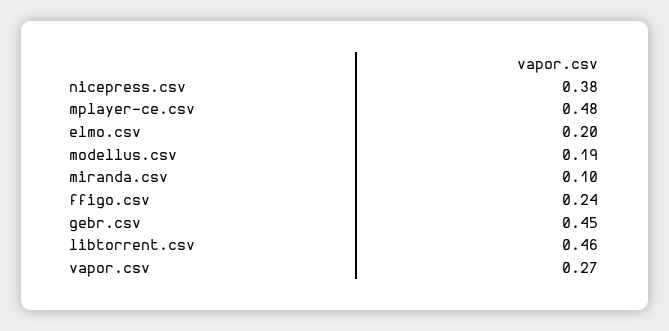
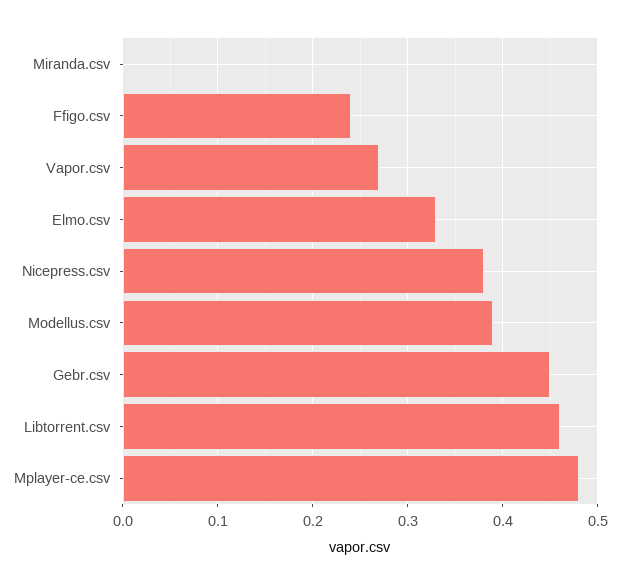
  {
    "nicepress.csv": 0.38,
    "mplayer-ce.csv": 0.48,
-   "elmo.csv": 0.2,
+   "elmo.csv": 0.33,
-   "modellus.csv": 0.19,
+   "modellus.csv": 0.39,
-   "miranda.csv": 0.1,
+   "miranda.csv": 0,
    "ffigo.csv": 0.24,
    "gebr.csv": 0.45,
    "libtorrent.csv": 0.46,
    "vapor.csv": 0.27
  }

